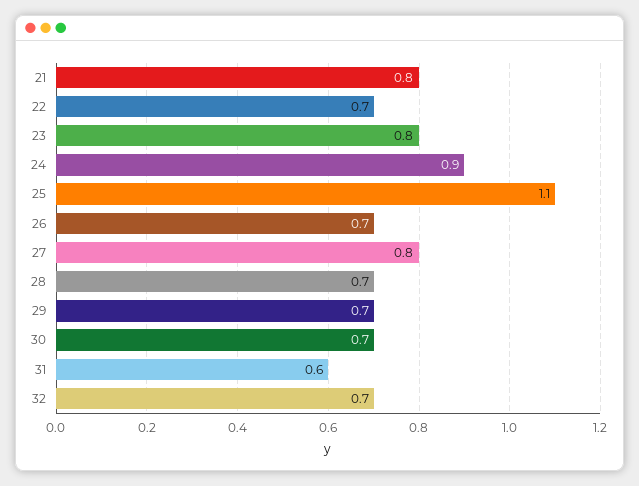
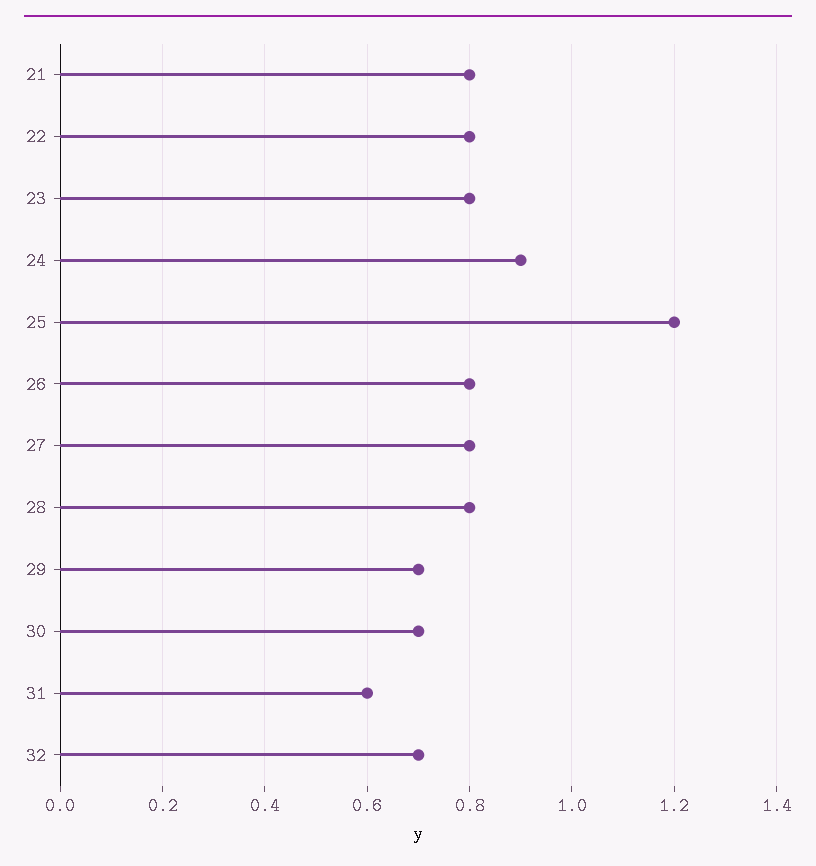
  {
    "21": 0.8,
-   "22": 0.7,
+   "22": 0.8,
    "23": 0.8,
    "24": 0.9,
-   "25": 1.1,
+   "25": 1.2,
-   "26": 0.7,
+   "26": 0.8,
    "27": 0.8,
-   "28": 0.7,
+   "28": 0.8,
    "29": 0.7,
    "30": 0.7,
    "31": 0.6,
    "32": 0.7
  }

